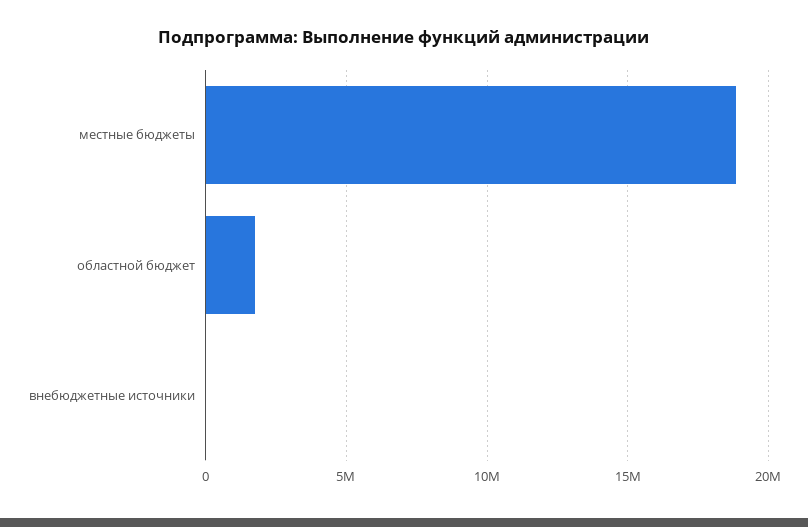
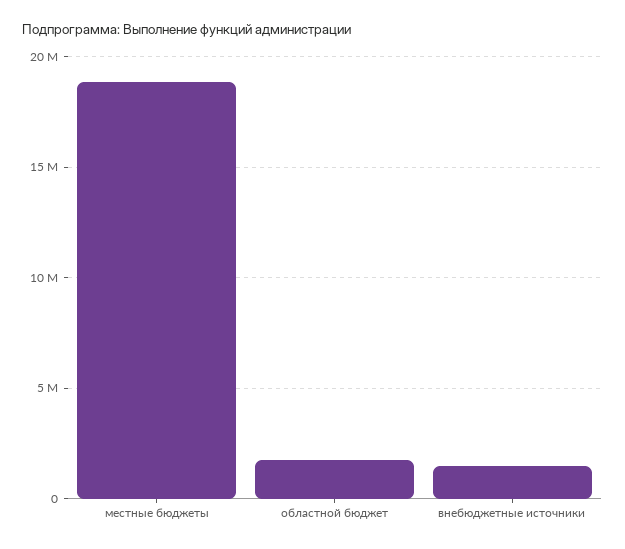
  {
    "местные бюджеты": 19000000,
    "областной бюджет": 1500000,
-   "внебюджетные источники": 0
+   "внебюджетные источники": 1500000
  }

